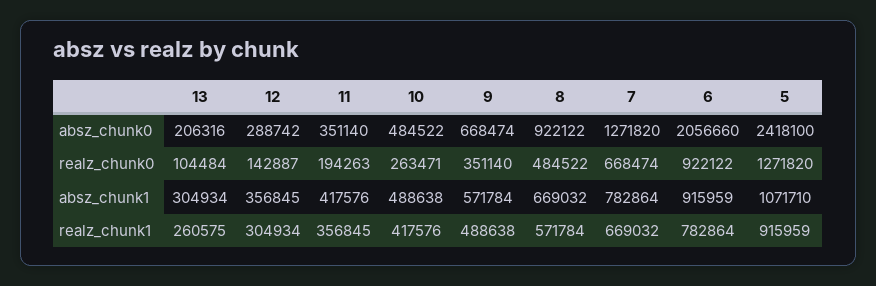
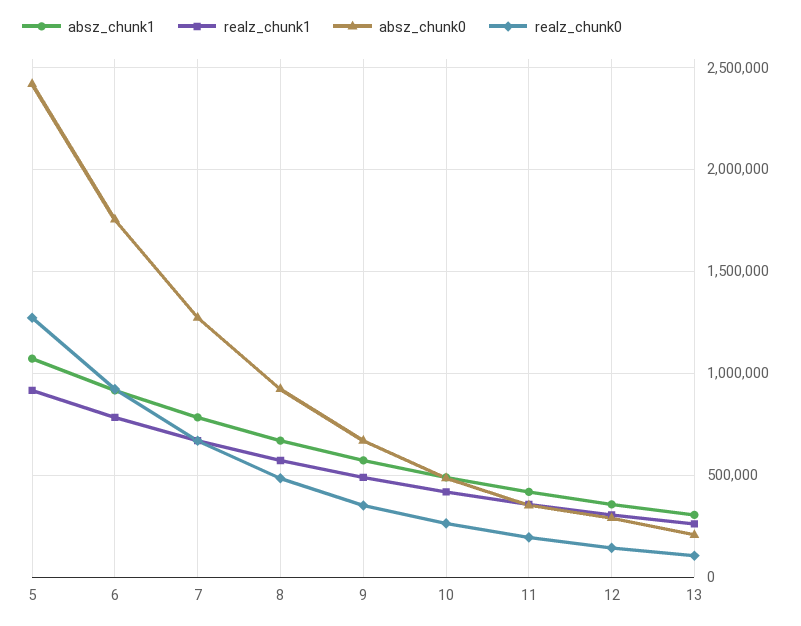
  {
    "absz_chunk0": {
      "13": 206316,
      "12": 288742,
      "11": 351140,
      "10": 484522,
      "9": 668474,
      "8": 922122,
      "7": 1271820,
-     "6": 2056660,
+     "6": 1750000,
      "5": 2418100
    },
    "realz_chunk0": {
      "13": 104484,
      "12": 142887,
      "11": 194263,
      "10": 263471,
      "9": 351140,
      "8": 484522,
      "7": 668474,
      "6": 922122,
      "5": 1271820
    },
    "absz_chunk1": {
      "13": 304934,
      "12": 356845,
      "11": 417576,
      "10": 488638,
      "9": 571784,
      "8": 669032,
      "7": 782864,
      "6": 915959,
      "5": 1071710
    },
    "realz_chunk1": {
      "13": 260575,
      "12": 304934,
      "11": 356845,
      "10": 417576,
      "9": 488638,
      "8": 571784,
      "7": 669032,
      "6": 782864,
      "5": 915959
    }
  }

